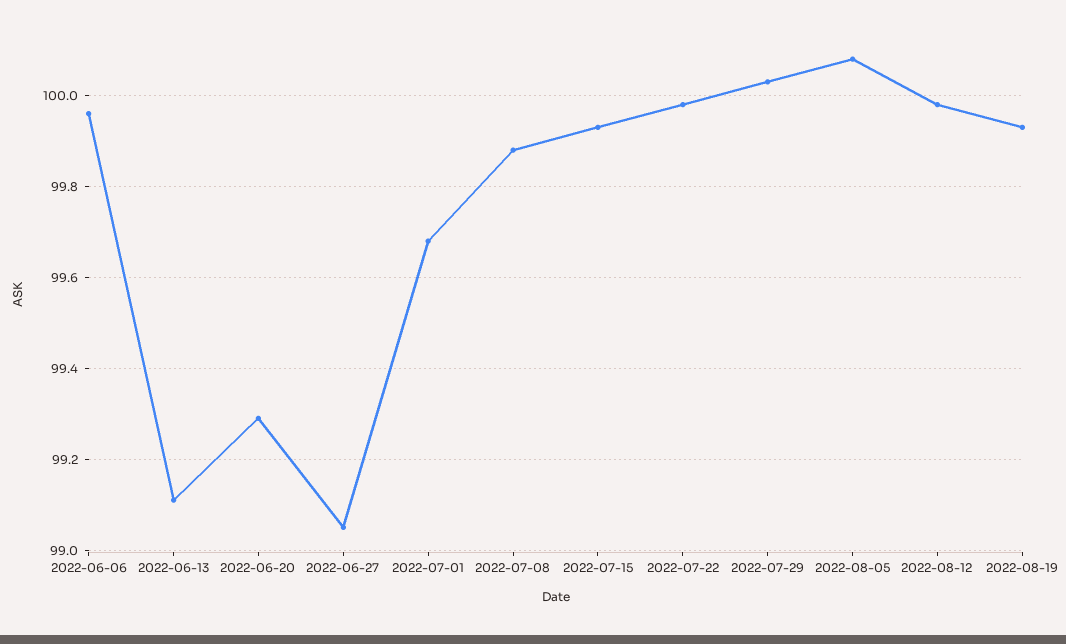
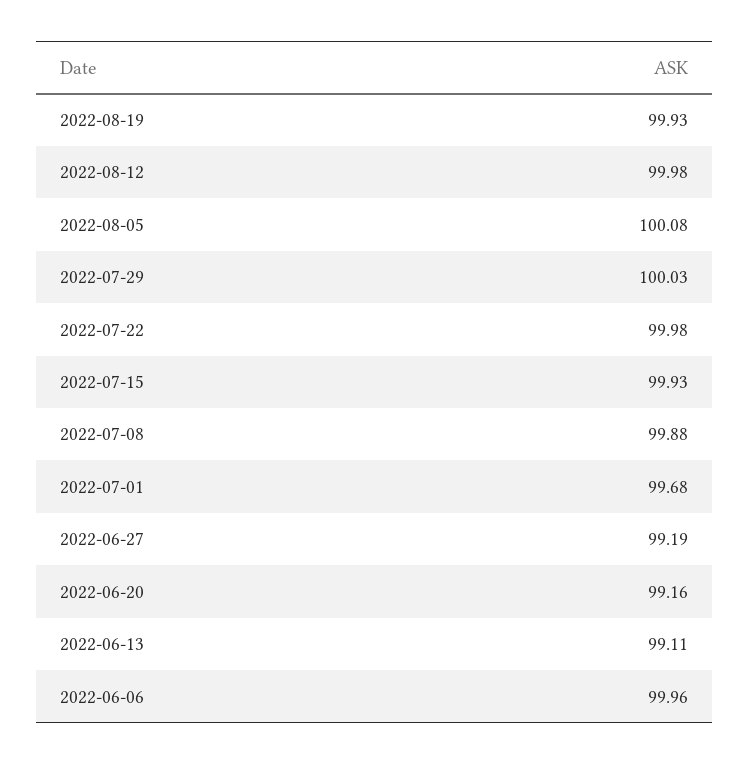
  {
    "2022-06-06": 99.96,
    "2022-06-13": 99.11,
-   "2022-06-20": 99.3,
+   "2022-06-20": 99.16,
-   "2022-06-27": 99.05,
+   "2022-06-27": 99.19,
    "2022-07-01": 99.68,
    "2022-07-08": 99.88,
    "2022-07-15": 99.93,
    "2022-07-22": 99.98,
    "2022-07-29": 100.03,
    "2022-08-05": 100.08,
    "2022-08-12": 99.98,
    "2022-08-19": 99.93
  }

